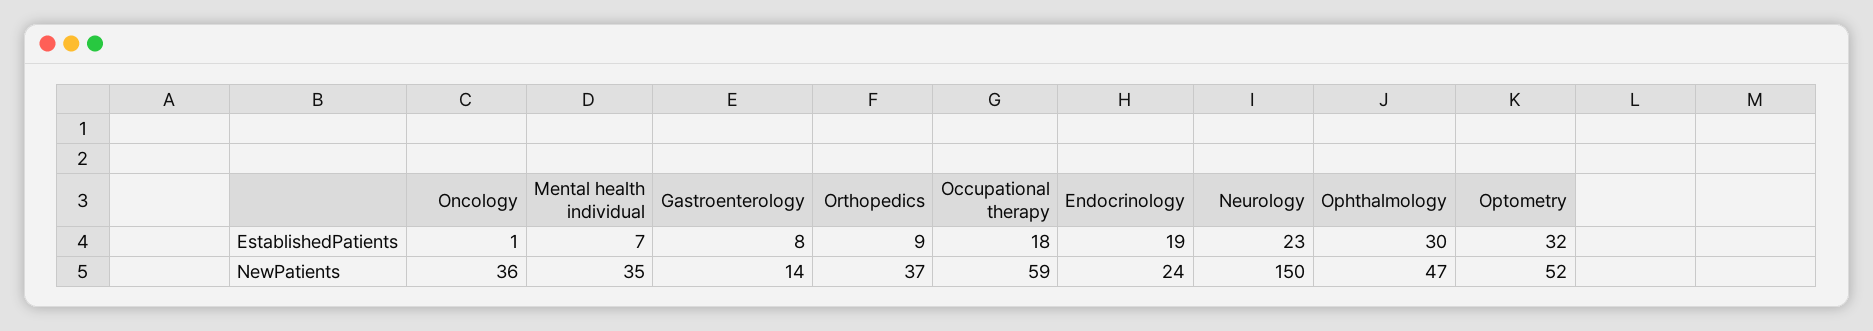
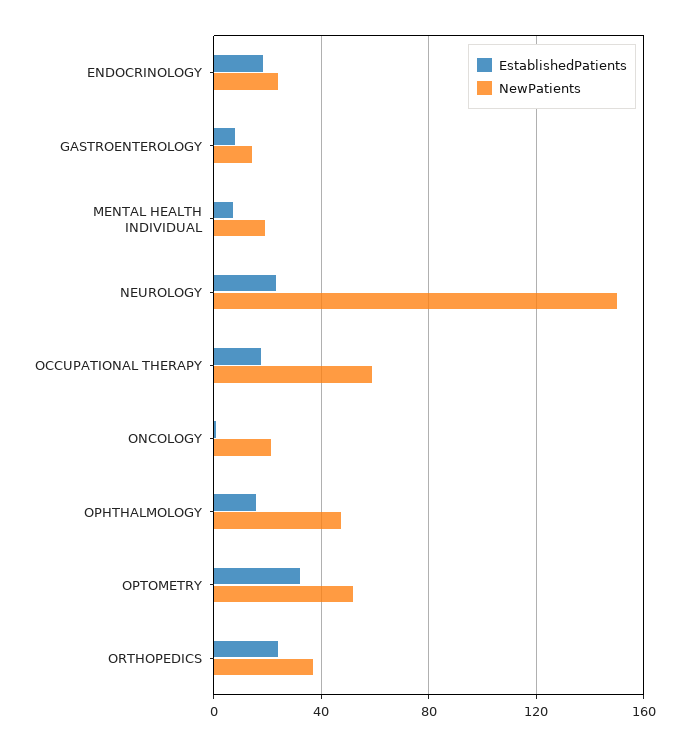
  {
    "EstablishedPatients": {
      "Oncology": 1,
      "Mental health individual": 7,
      "Gastroenterology": 8,
-     "Orthopedics": 9,
+     "Orthopedics": 25,
      "Occupational therapy": 18,
      "Endocrinology": 19,
      "Neurology": 23,
-     "Ophthalmology": 30,
+     "Ophthalmology": 15,
      "Optometry": 32
    },
    "NewPatients": {
-     "Oncology": 36,
+     "Oncology": 20,
-     "Mental health individual": 35,
+     "Mental health individual": 20,
      "Gastroenterology": 14,
      "Orthopedics": 37,
      "Occupational therapy": 59,
      "Endocrinology": 24,
      "Neurology": 150,
      "Ophthalmology": 47,
      "Optometry": 52
    }
  }

